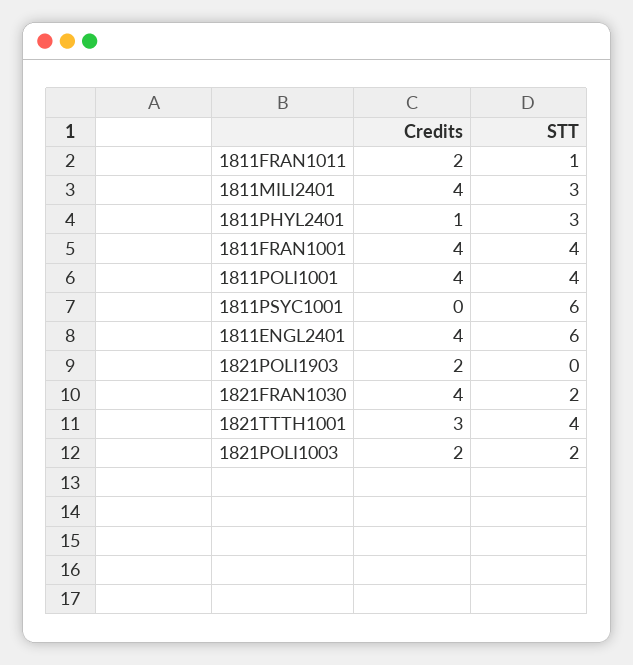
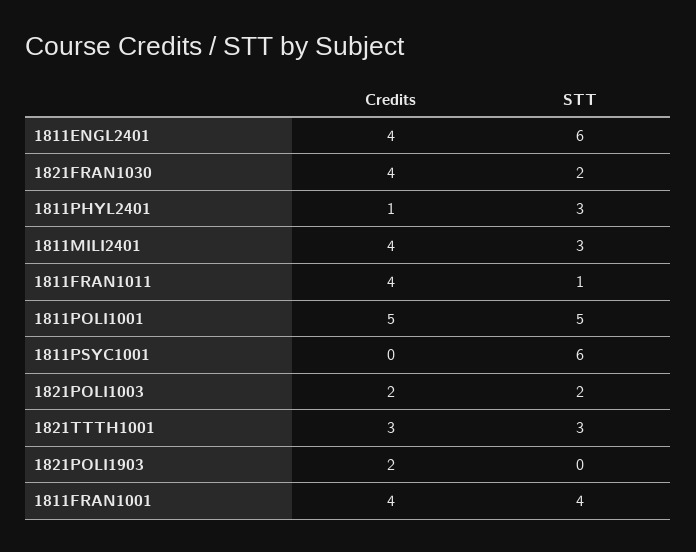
  {
    "Credits": {
-     "1811FRAN1011": 2,
+     "1811FRAN1011": 4,
      "1811MILI2401": 4,
      "1811PHYL2401": 1,
      "1811FRAN1001": 4,
-     "1811POLI1001": 4,
+     "1811POLI1001": 5,
      "1811PSYC1001": 0,
      "1811ENGL2401": 4,
      "1821POLI1903": 2,
      "1821FRAN1030": 4,
      "1821TTTH1001": 3,
      "1821POLI1003": 2
    },
    "STT": {
      "1811FRAN1011": 1,
      "1811MILI2401": 3,
      "1811PHYL2401": 3,
      "1811FRAN1001": 4,
-     "1811POLI1001": 4,
+     "1811POLI1001": 5,
      "1811PSYC1001": 6,
      "1811ENGL2401": 6,
      "1821POLI1903": 0,
      "1821FRAN1030": 2,
-     "1821TTTH1001": 4,
+     "1821TTTH1001": 3,
      "1821POLI1003": 2
    }
  }

